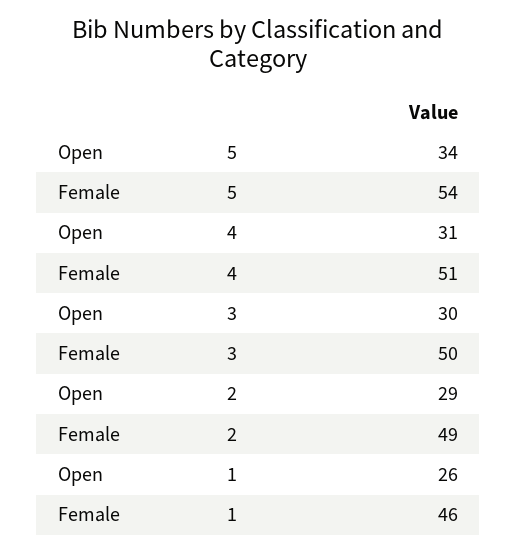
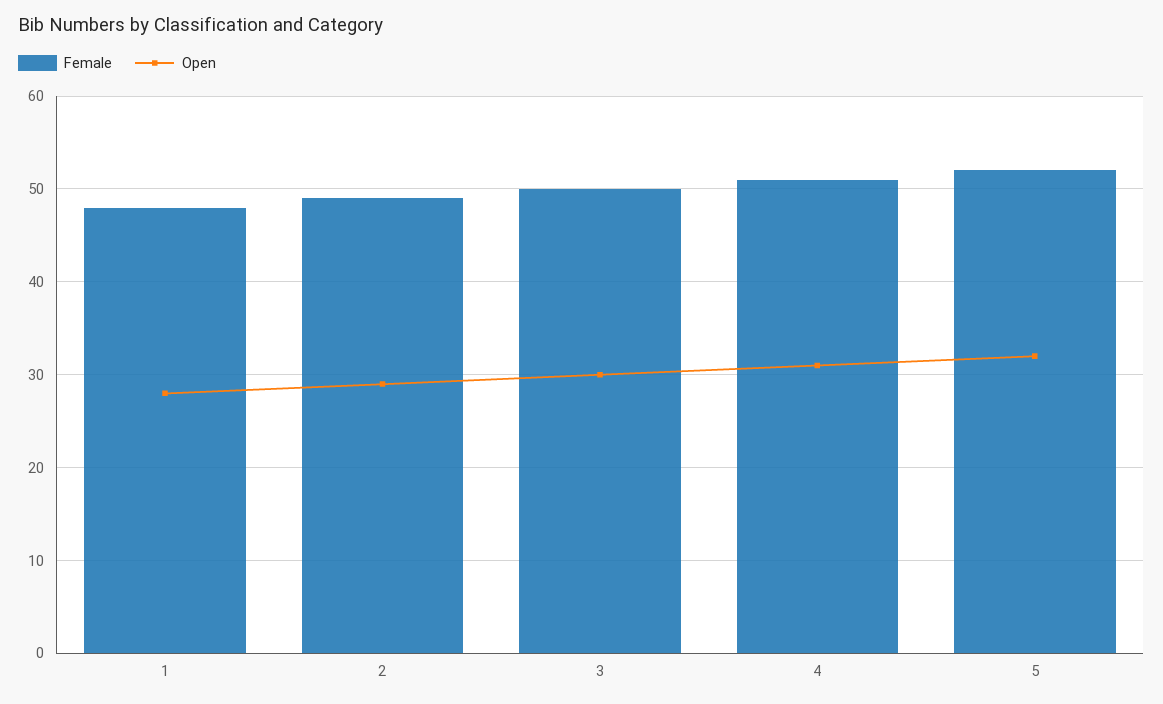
  {
    "Open": {
-     "5": 34,
+     "5": 32,
      "4": 31,
      "3": 30,
      "2": 29,
-     "1": 26
+     "1": 28
    },
    "Female": {
-     "5": 54,
+     "5": 52,
      "4": 51,
      "3": 50,
      "2": 49,
-     "1": 46
+     "1": 48
    }
  }

